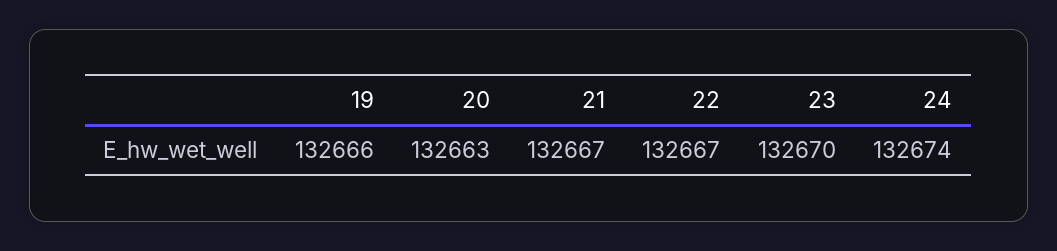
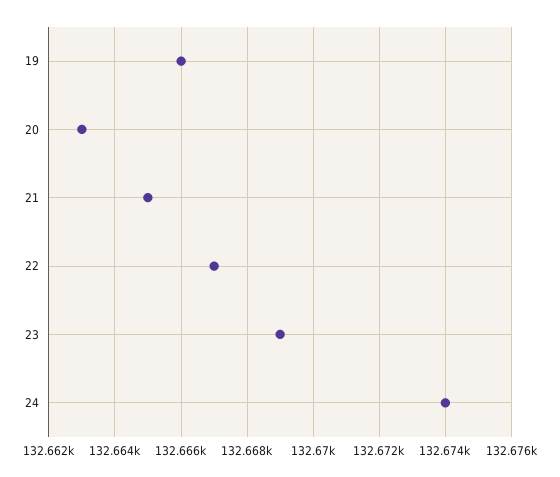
  {
    "19": 132666,
    "20": 132663,
-   "21": 132667,
+   "21": 132665,
    "22": 132667,
-   "23": 132670,
+   "23": 132669,
    "24": 132674
  }

